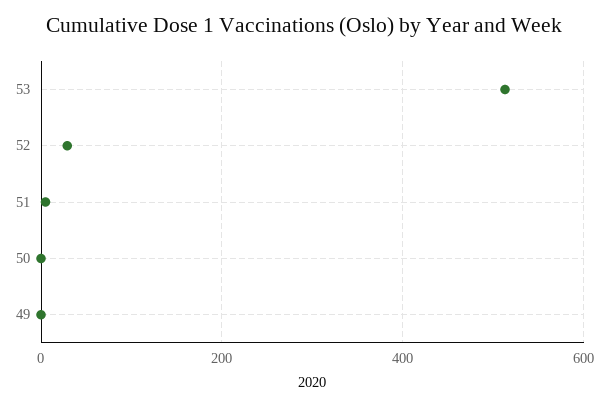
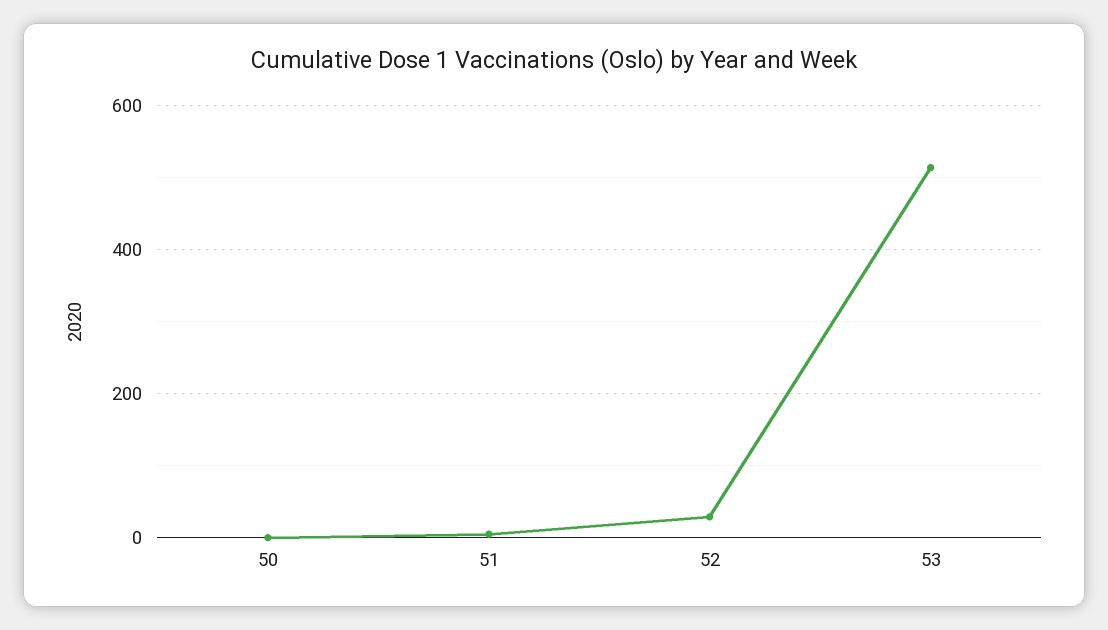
  {
    "53": 520,
    "52": 20,
    "51": 0,
-   "50": 0,
+   "50": 0
-   "49": 0
  }

